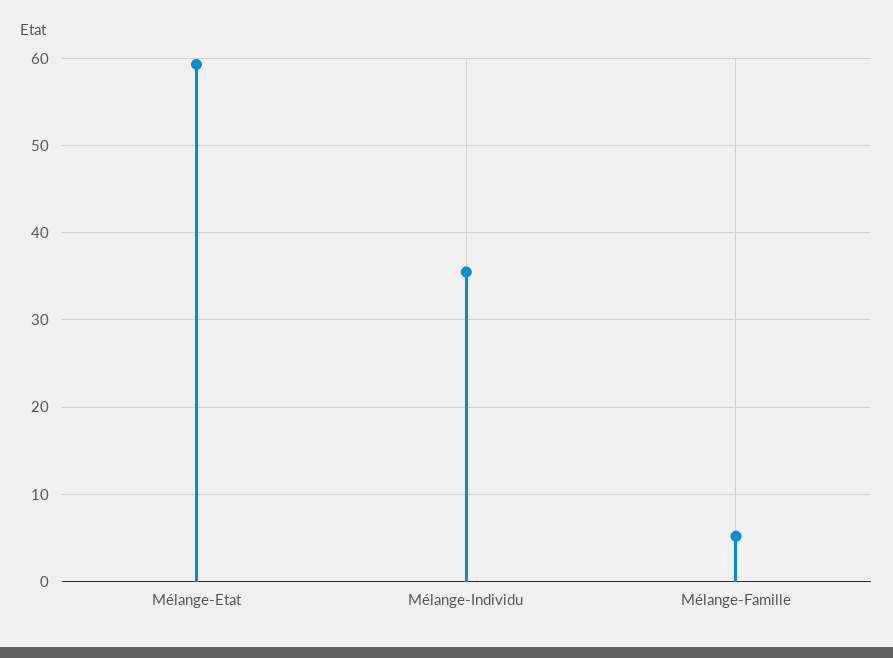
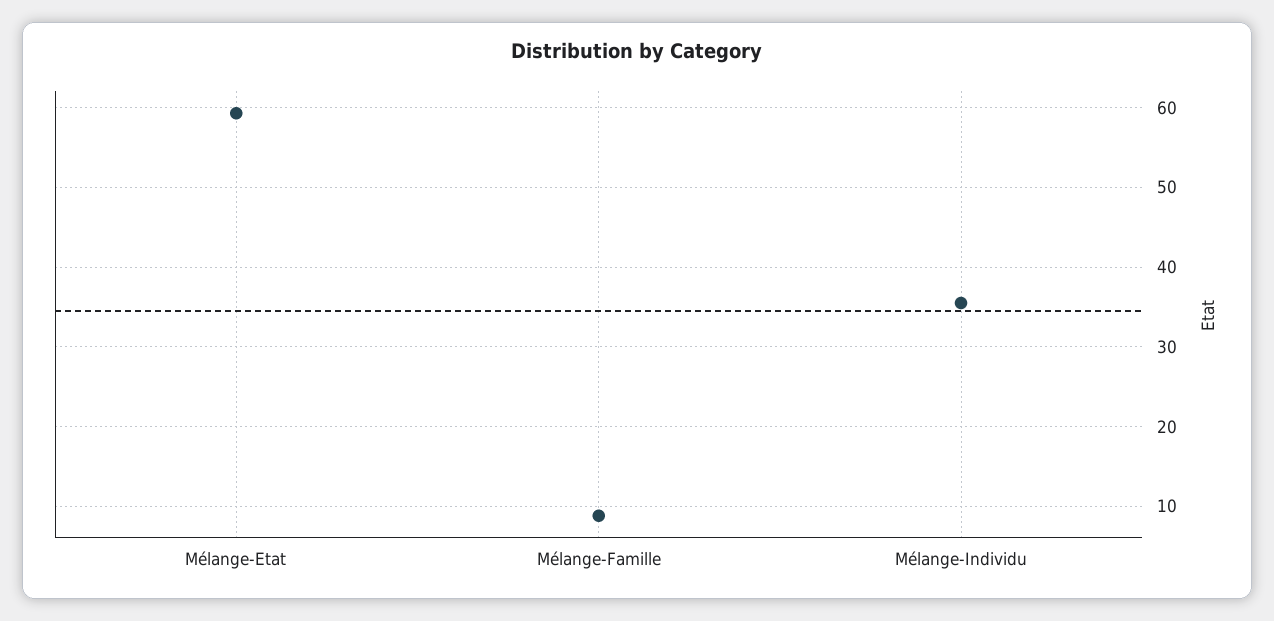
  {
    "Mélange-Etat": 59,
    "Mélange-Individu": 36,
-   "Mélange-Famille": 5
+   "Mélange-Famille": 9
  }

